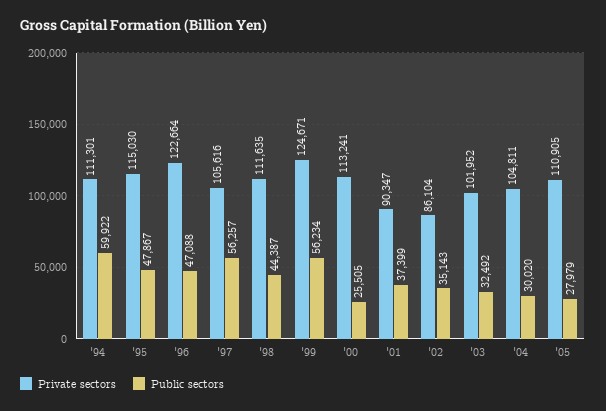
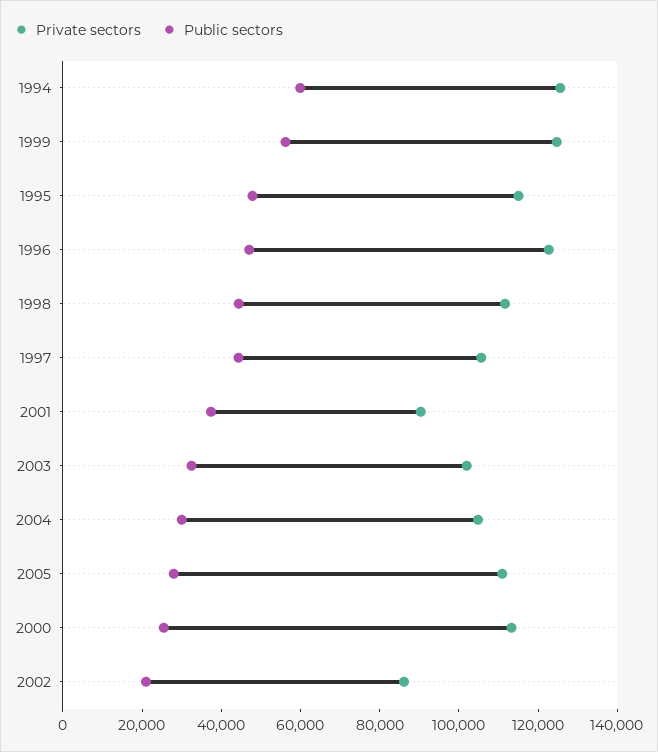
  {
    "Private sectors": {
-     "'94": 111301,
+     "'94": 125000,
      "'95": 115030,
      "'96": 122664,
      "'97": 105616,
      "'98": 111635,
      "'99": 124671,
      "'00": 113241,
      "'01": 90347,
      "'02": 86104,
      "'03": 101952,
      "'04": 104811,
      "'05": 110905
    },
    "Public sectors": {
      "'94": 59922,
      "'95": 47867,
      "'96": 47088,
-     "'97": 56257,
+     "'97": 45000,
      "'98": 44387,
      "'99": 56234,
      "'00": 25505,
      "'01": 37399,
-     "'02": 35143,
+     "'02": 20000,
      "'03": 32492,
      "'04": 30020,
      "'05": 27979
    }
  }

